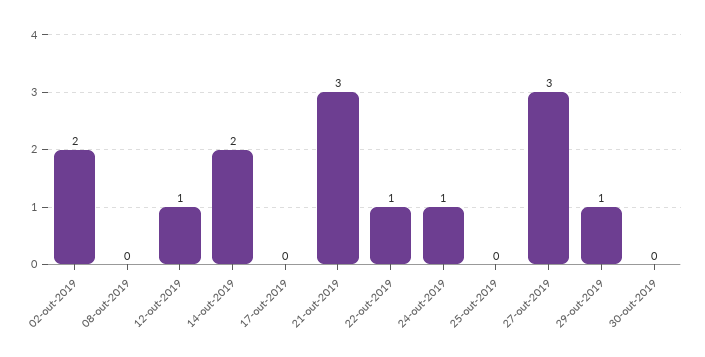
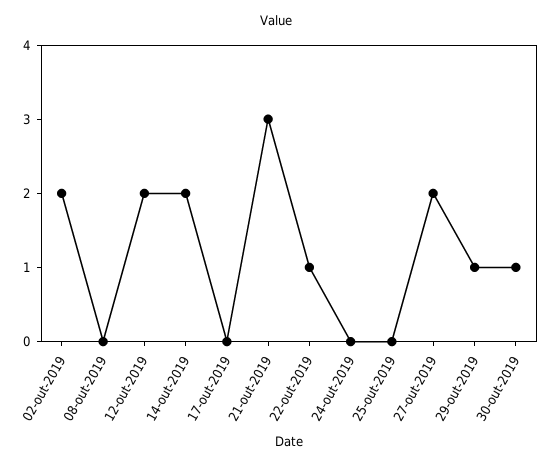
  {
    "02-out-2019": 2,
    "08-out-2019": 0,
-   "12-out-2019": 1,
+   "12-out-2019": 2,
    "14-out-2019": 2,
    "17-out-2019": 0,
    "21-out-2019": 3,
    "22-out-2019": 1,
-   "24-out-2019": 1,
+   "24-out-2019": 0,
    "25-out-2019": 0,
-   "27-out-2019": 3,
+   "27-out-2019": 2,
    "29-out-2019": 1,
-   "30-out-2019": 0
+   "30-out-2019": 1
  }

